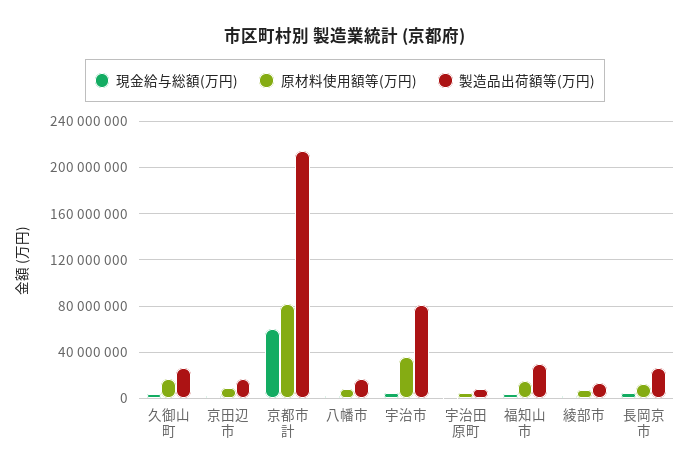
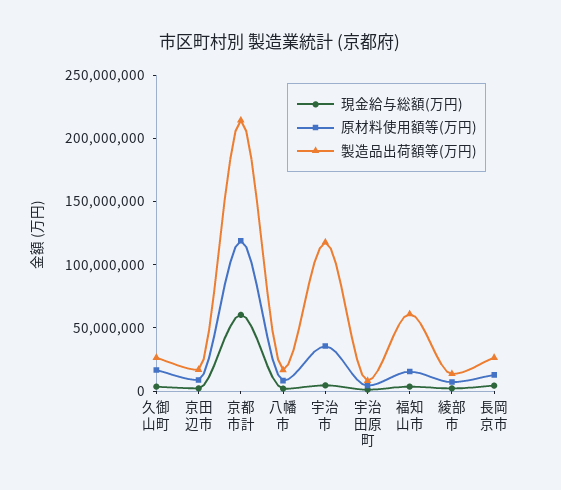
  {
    "現金給与総額(万円)": {
      "久御山町": 0,
      "京田辺市": 0,
      "京都市計": 60000000,
      "八幡市": 0,
      "宇治市": 0,
      "宇治田原町": 0,
      "福知山市": 0,
      "綾部市": 0,
      "長岡京市": 0
    },
    "原材料使用額等(万円)": {
      "久御山町": 20000000,
      "京田辺市": 10000000,
-     "京都市計": 80000000,
+     "京都市計": 120000000,
      "八幡市": 10000000,
      "宇治市": 40000000,
      "宇治田原町": 0,
      "福知山市": 20000000,
      "綾部市": 10000000,
      "長岡京市": 10000000
    },
    "製造品出荷額等(万円)": {
      "久御山町": 30000000,
      "京田辺市": 20000000,
      "京都市計": 210000000,
      "八幡市": 20000000,
-     "宇治市": 80000000,
+     "宇治市": 120000000,
      "宇治田原町": 10000000,
-     "福知山市": 30000000,
+     "福知山市": 60000000,
      "綾部市": 10000000,
      "長岡京市": 30000000
    }
  }

